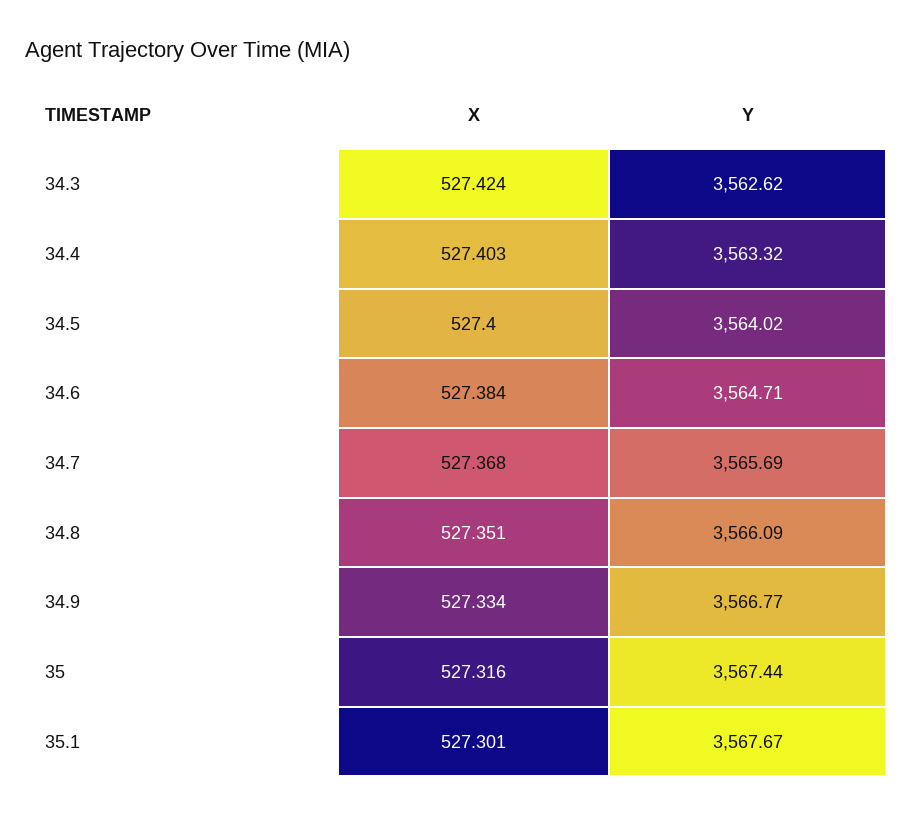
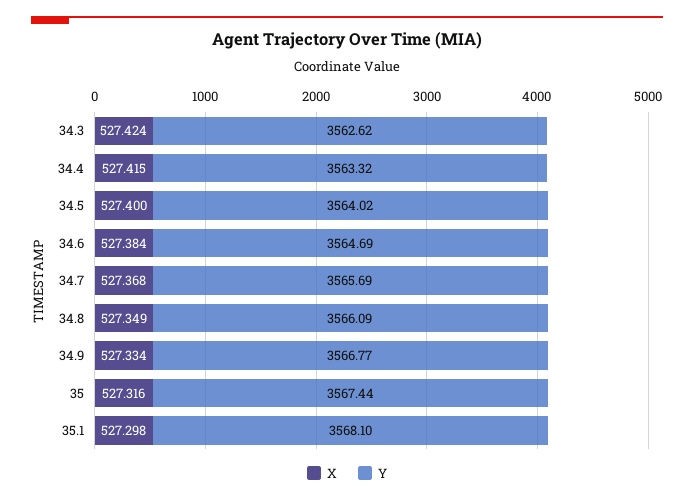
  {
    "X": {
      "34.3": 527.424,
-     "34.4": 527.403,
+     "34.4": 527.415,
      "34.5": 527.4,
      "34.6": 527.384,
      "34.7": 527.368,
-     "34.8": 527.351,
+     "34.8": 527.349,
      "34.9": 527.334,
      "35": 527.316,
-     "35.1": 527.301
+     "35.1": 527.298
    },
    "Y": {
      "34.3": 3562.62,
      "34.4": 3563.32,
      "34.5": 3564.02,
-     "34.6": 3564.71,
+     "34.6": 3564.69,
      "34.7": 3565.69,
      "34.8": 3566.09,
      "34.9": 3566.77,
      "35": 3567.44,
-     "35.1": 3567.67
+     "35.1": 3568.1
    }
  }

